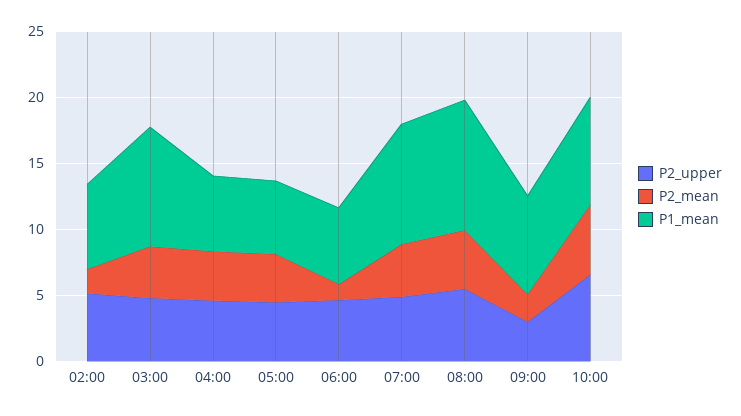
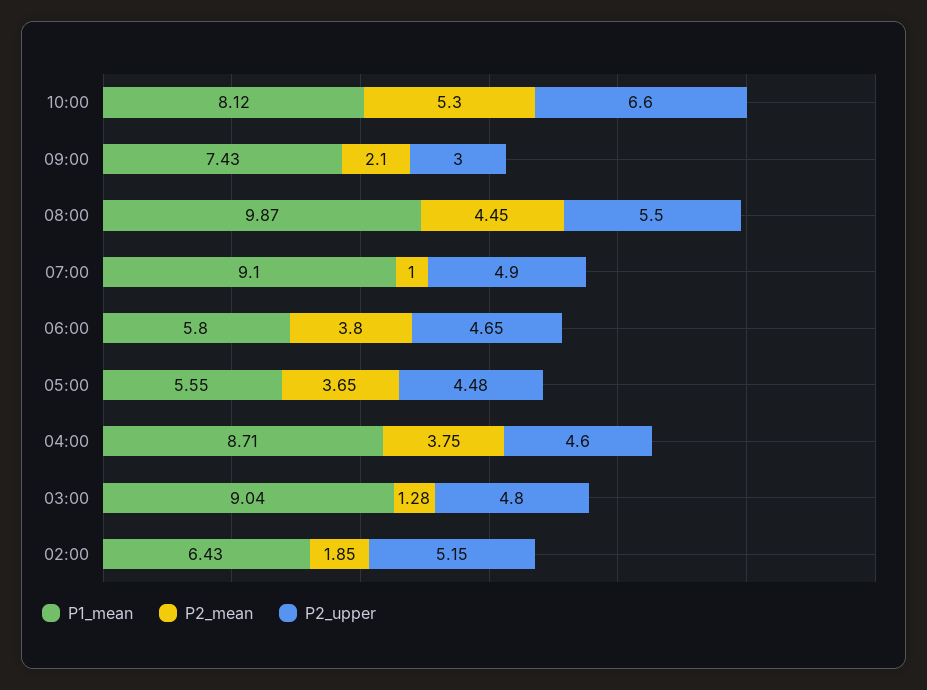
  {
    "P2_upper": {
      "02:00": 5.15,
      "03:00": 4.8,
      "04:00": 4.6,
      "05:00": 4.48,
      "06:00": 4.65,
      "07:00": 4.9,
      "08:00": 5.5,
      "09:00": 3,
      "10:00": 6.6
    },
    "P2_mean": {
      "02:00": 1.85,
-     "03:00": 4,
+     "03:00": 1.28,
      "04:00": 3.75,
      "05:00": 3.65,
-     "06:00": 1,
+     "06:00": 3.8,
-     "07:00": 4,
+     "07:00": 1,
      "08:00": 4.45,
      "09:00": 2.1,
      "10:00": 5.3
    },
    "P1_mean": {
      "02:00": 6.43,
      "03:00": 9.04,
-     "04:00": 6,
+     "04:00": 8.71,
      "05:00": 5.55,
      "06:00": 5.8,
      "07:00": 9.1,
      "08:00": 9.87,
      "09:00": 7.43,
      "10:00": 8.12
    }
  }

